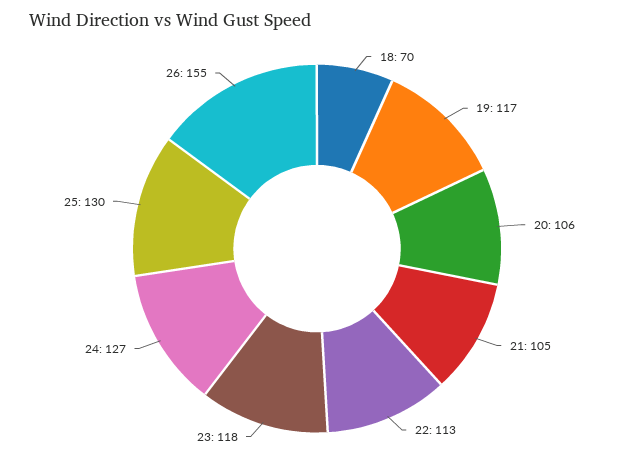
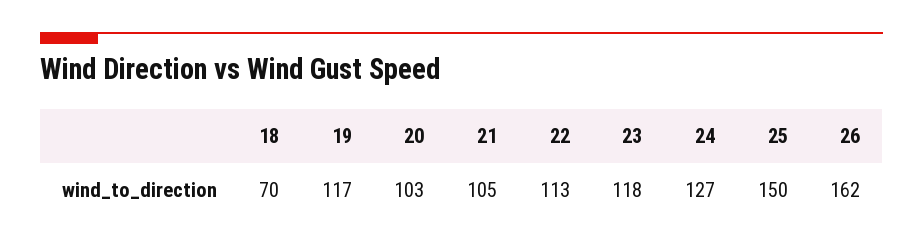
  {
    "18": 70,
    "19": 117,
-   "20": 106,
+   "20": 103,
    "21": 105,
    "22": 113,
    "23": 118,
    "24": 127,
-   "25": 130,
+   "25": 150,
-   "26": 155
+   "26": 162
  }

